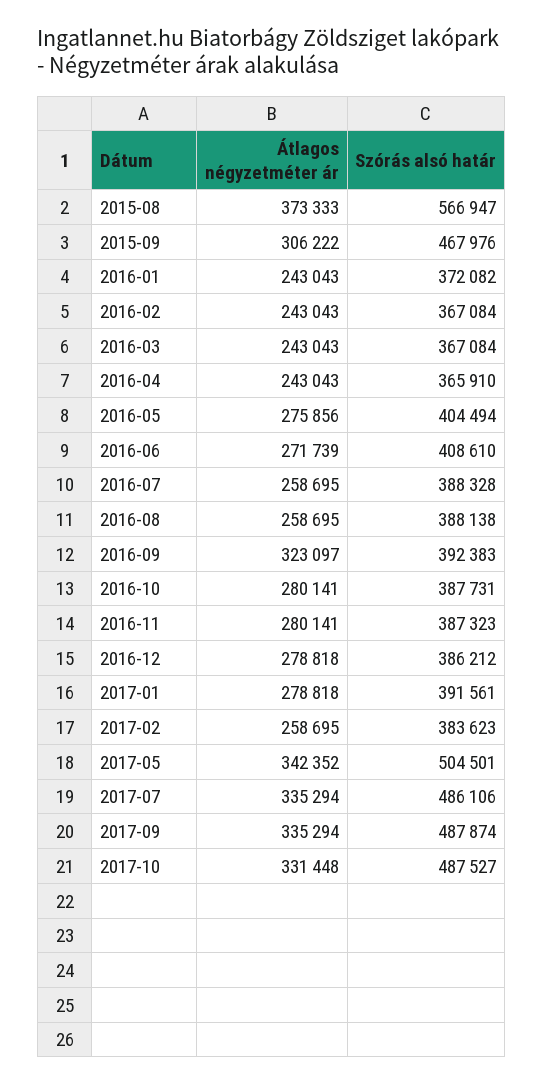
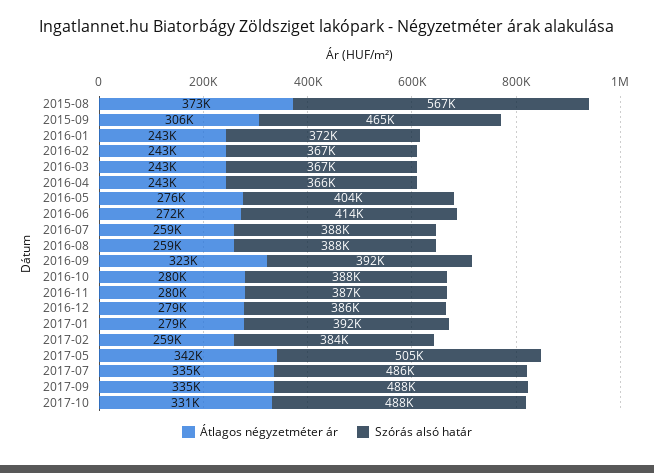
  {
    "Átlagos négyzetméter ár": {
      "2015-08": 373333,
      "2015-09": 306222,
      "2016-01": 243043,
      "2016-02": 243043,
      "2016-03": 243043,
      "2016-04": 243043,
      "2016-05": 275856,
      "2016-06": 271739,
      "2016-07": 258695,
      "2016-08": 258695,
      "2016-09": 323097,
      "2016-10": 280141,
      "2016-11": 280141,
      "2016-12": 278818,
      "2017-01": 278818,
      "2017-02": 258695,
      "2017-05": 342352,
      "2017-07": 335294,
      "2017-09": 335294,
      "2017-10": 331448
    },
    "Szórás alsó határ": {
      "2015-08": 566947,
-     "2015-09": 467976,
+     "2015-09": 465000,
      "2016-01": 372082,
      "2016-02": 367084,
      "2016-03": 367084,
      "2016-04": 365910,
      "2016-05": 404494,
-     "2016-06": 408610,
+     "2016-06": 414000,
      "2016-07": 388328,
      "2016-08": 388138,
      "2016-09": 392383,
      "2016-10": 387731,
      "2016-11": 387323,
      "2016-12": 386212,
      "2017-01": 391561,
      "2017-02": 383623,
      "2017-05": 504501,
      "2017-07": 486106,
      "2017-09": 487874,
      "2017-10": 487527
    }
  }

